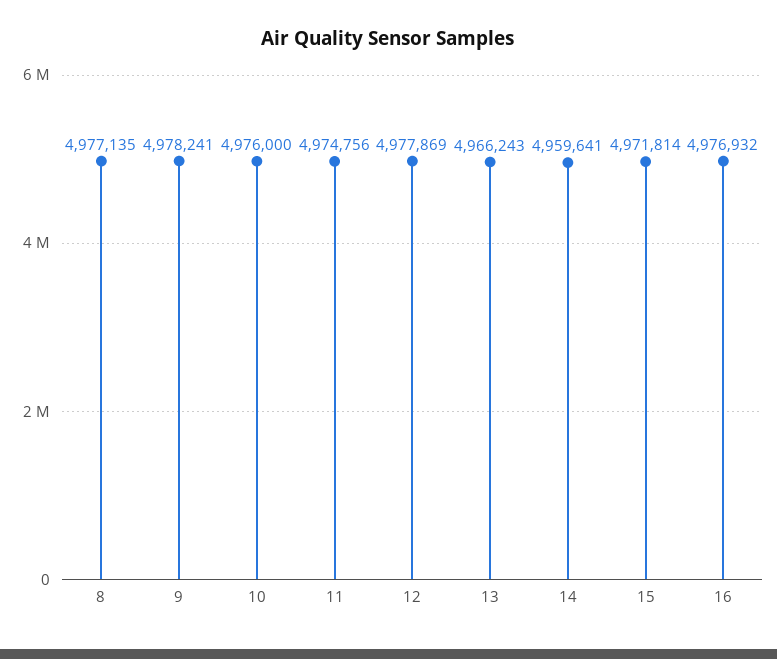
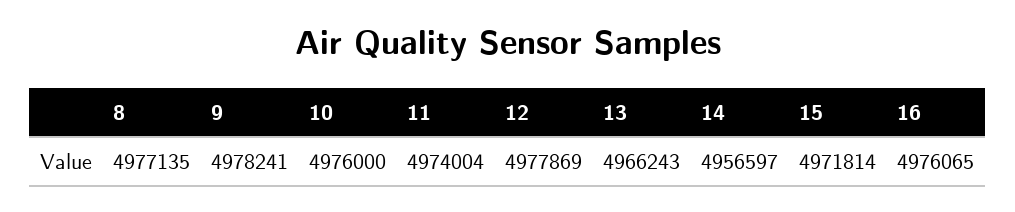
  {
    "8": 4977135,
    "9": 4978241,
    "10": 4976000,
-   "11": 4974756,
+   "11": 4974004,
    "12": 4977869,
    "13": 4966243,
-   "14": 4959641,
+   "14": 4956597,
    "15": 4971814,
-   "16": 4976932
+   "16": 4976065
  }

